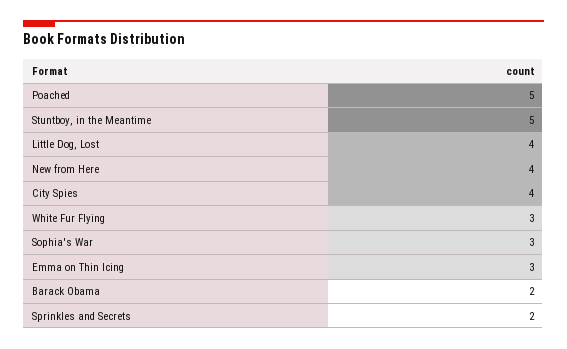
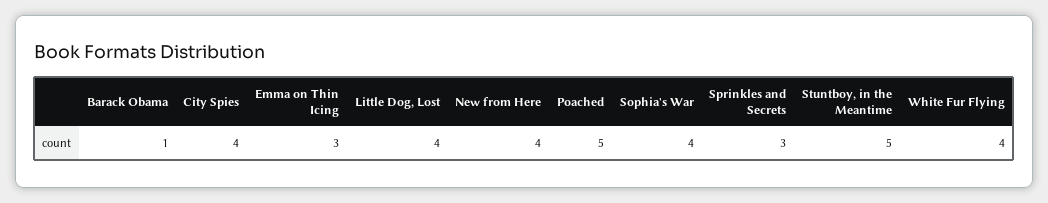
  {
    "Poached": 5,
    "Stuntboy, in the Meantime": 5,
    "Little Dog, Lost": 4,
    "New from Here": 4,
    "City Spies": 4,
-   "White Fur Flying": 3,
+   "White Fur Flying": 4,
-   "Sophia's War": 3,
+   "Sophia's War": 4,
    "Emma on Thin Icing": 3,
-   "Barack Obama": 2,
+   "Barack Obama": 1,
-   "Sprinkles and Secrets": 2
+   "Sprinkles and Secrets": 3
  }

